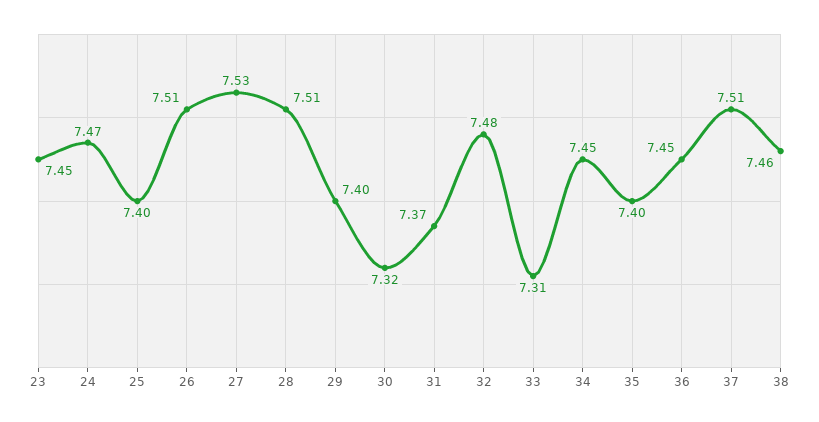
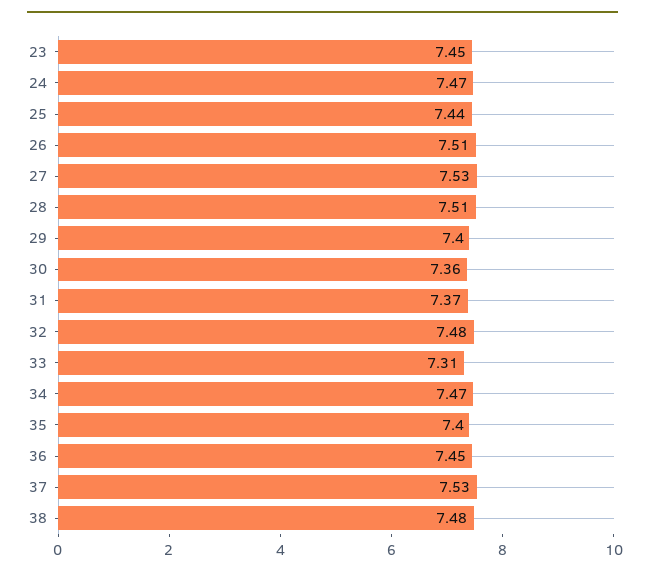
  {
    "23": 7.45,
    "24": 7.47,
-   "25": 7.4,
+   "25": 7.44,
    "26": 7.51,
    "27": 7.53,
    "28": 7.51,
    "29": 7.4,
-   "30": 7.32,
+   "30": 7.36,
    "31": 7.37,
    "32": 7.48,
    "33": 7.31,
-   "34": 7.45,
+   "34": 7.47,
    "35": 7.4,
    "36": 7.45,
-   "37": 7.51,
+   "37": 7.53,
-   "38": 7.46
+   "38": 7.48
  }

